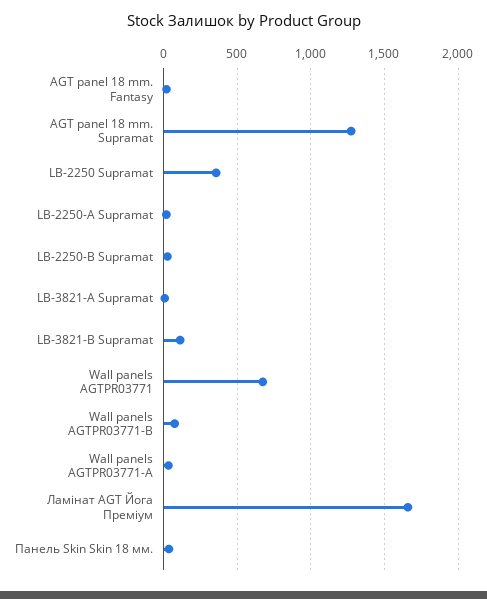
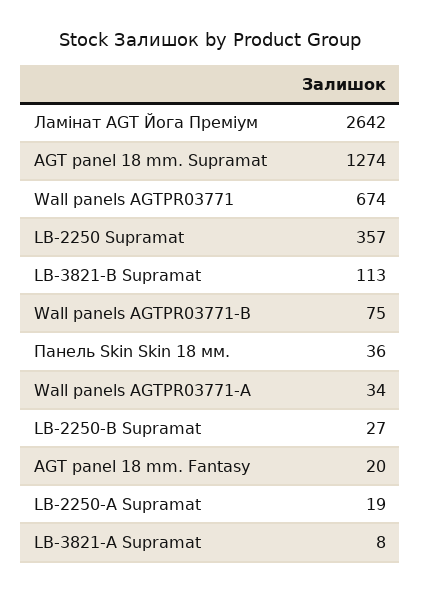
  {
    "AGT panel 18 mm. Fantasy": 20,
    "AGT panel 18 mm. Supramat": 1274,
    "LB-2250 Supramat": 357,
    "LB-2250-А Supramat": 19,
    "LB-2250-В Supramat": 27,
    "LB-3821-А Supramat": 8,
    "LB-3821-В Supramat": 113,
    "Wall panels AGTPR03771": 674,
    "Wall panels AGTPR03771-B": 75,
    "Wall panels AGTPR03771-А": 34,
-   "Ламінат AGT Йога Преміум": 1650,
+   "Ламінат AGT Йога Преміум": 2642,
    "Панель Skin Skin 18 мм.": 36
  }

